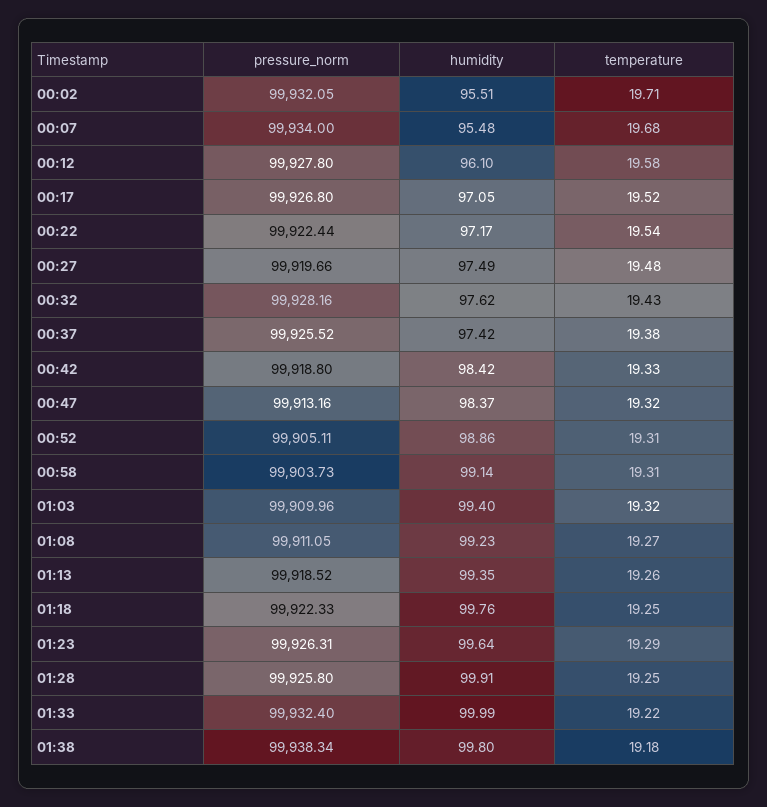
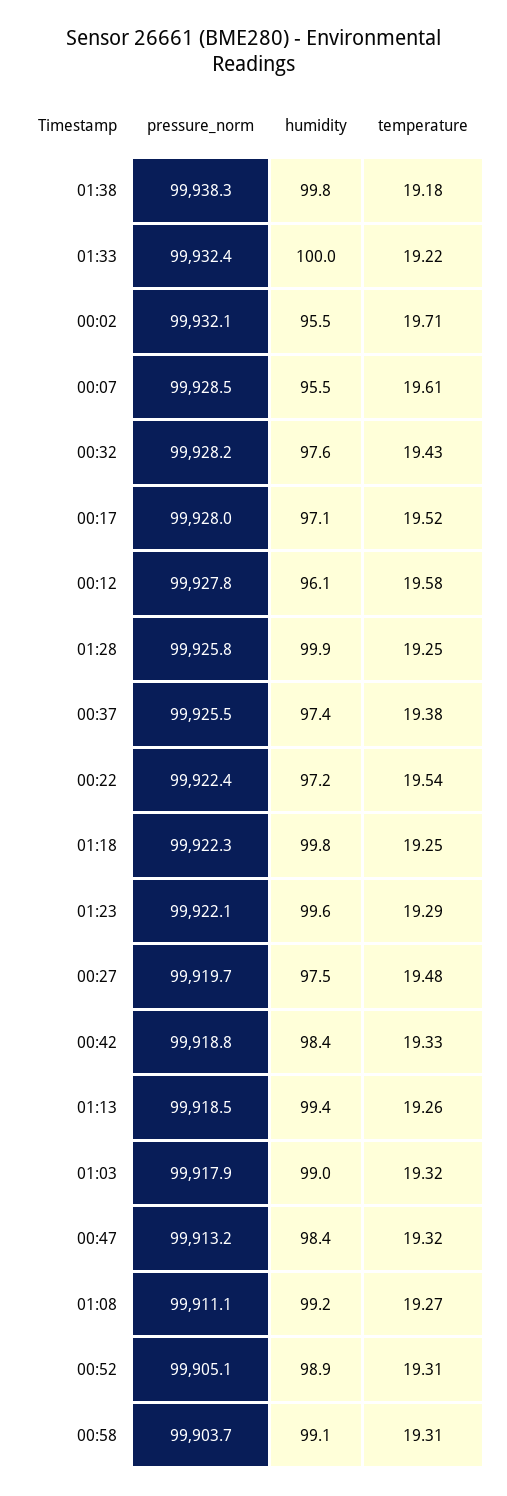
  {
    "pressure_norm": {
      "00:02": 99932.05,
-     "00:07": 99934,
+     "00:07": 99928.5,
      "00:12": 99927.8,
-     "00:17": 99926.8,
+     "00:17": 99928,
      "00:22": 99922.44,
      "00:27": 99919.66,
      "00:32": 99928.16,
      "00:37": 99925.52,
      "00:42": 99918.8,
      "00:47": 99913.16,
      "00:52": 99905.11,
      "00:58": 99903.73,
-     "01:03": 99909.96,
+     "01:03": 99917.9,
      "01:08": 99911.05,
      "01:13": 99918.52,
      "01:18": 99922.33,
-     "01:23": 99926.31,
+     "01:23": 99922.1,
      "01:28": 99925.8,
      "01:33": 99932.4,
      "01:38": 99938.34
    },
    "humidity": {
      "00:02": 95.51,
      "00:07": 95.48,
      "00:12": 96.1,
      "00:17": 97.05,
      "00:22": 97.17,
      "00:27": 97.49,
      "00:32": 97.62,
      "00:37": 97.42,
      "00:42": 98.42,
      "00:47": 98.37,
      "00:52": 98.86,
      "00:58": 99.14,
-     "01:03": 99.4,
+     "01:03": 99,
      "01:08": 99.23,
      "01:13": 99.35,
      "01:18": 99.76,
      "01:23": 99.64,
      "01:28": 99.91,
      "01:33": 99.99,
      "01:38": 99.8
    },
    "temperature": {
      "00:02": 19.71,
-     "00:07": 19.68,
+     "00:07": 19.61,
      "00:12": 19.58,
      "00:17": 19.52,
      "00:22": 19.54,
      "00:27": 19.48,
      "00:32": 19.43,
      "00:37": 19.38,
      "00:42": 19.33,
      "00:47": 19.32,
      "00:52": 19.31,
      "00:58": 19.31,
      "01:03": 19.32,
      "01:08": 19.27,
      "01:13": 19.26,
      "01:18": 19.25,
      "01:23": 19.29,
      "01:28": 19.25,
      "01:33": 19.22,
      "01:38": 19.18
    }
  }

